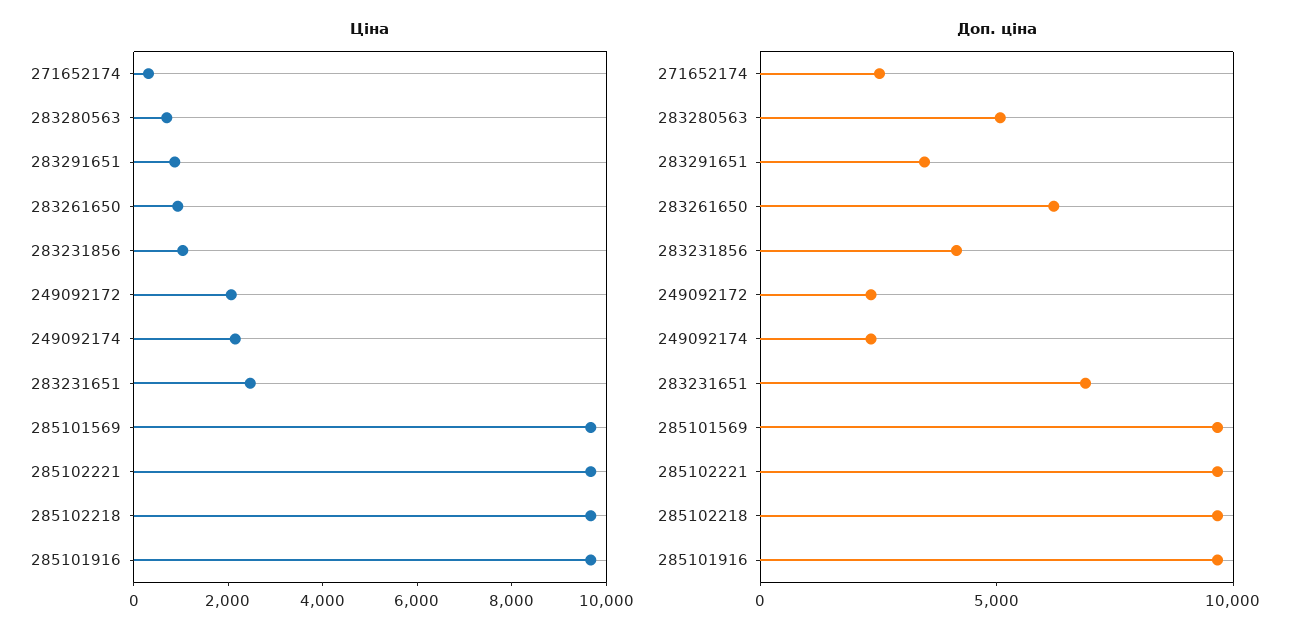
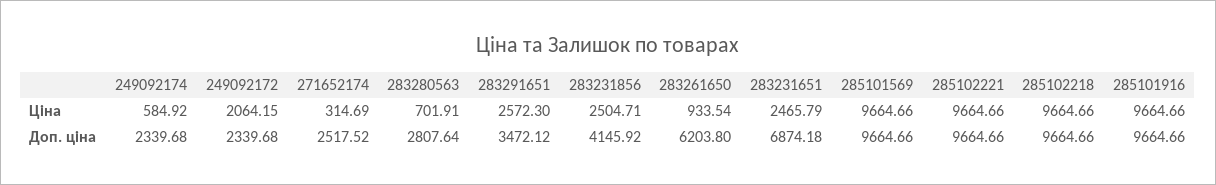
  {
    "Ціна": {
      "271652174": 314.69,
      "283280563": 701.91,
-     "283291651": 1000,
+     "283291651": 2572.3,
      "283261650": 933.54,
-     "283231856": 1000,
+     "283231856": 2504.71,
      "249092172": 2064.15,
-     "249092174": 2000,
+     "249092174": 584.92,
      "283231651": 2465.79,
      "285101569": 9664.66,
      "285102221": 9664.66,
      "285102218": 9664.66,
      "285101916": 9664.66
    },
    "Доп. ціна": {
      "271652174": 2517.52,
-     "283280563": 5000,
+     "283280563": 2807.64,
      "283291651": 3472.12,
      "283261650": 6203.8,
      "283231856": 4145.92,
      "249092172": 2339.68,
      "249092174": 2339.68,
      "283231651": 6874.18,
      "285101569": 9664.66,
      "285102221": 9664.66,
      "285102218": 9664.66,
      "285101916": 9664.66
    }
  }

